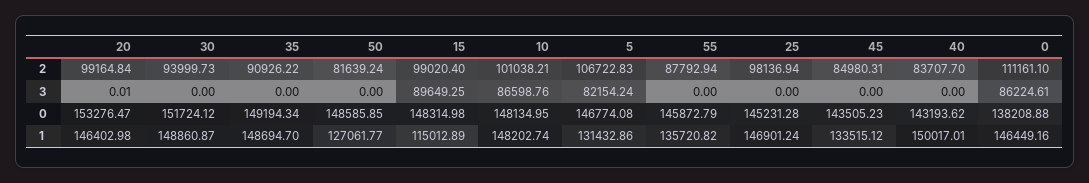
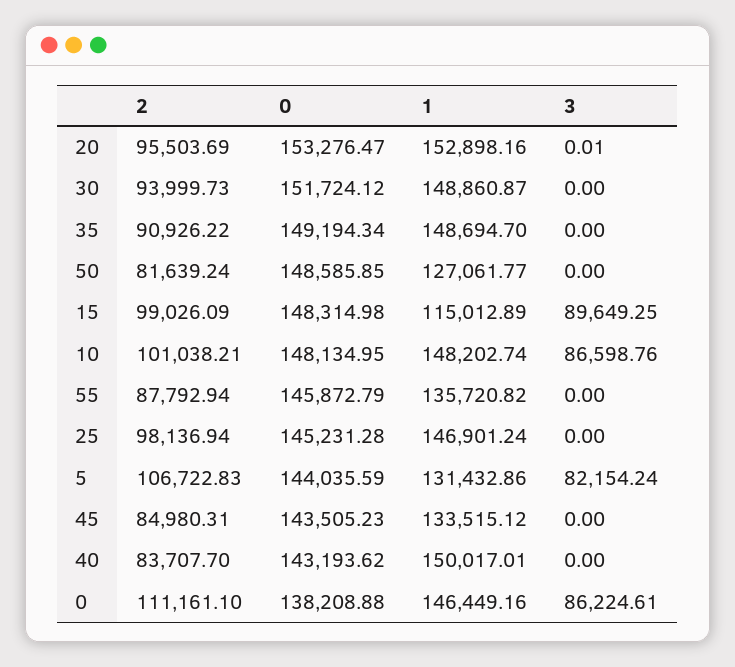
  {
    "20": {
-     "2": 99164.84,
+     "2": 95503.69,
      "3": 0.01,
      "0": 153276.47,
-     "1": 146402.98
+     "1": 152898.16
    },
    "30": {
      "2": 93999.73,
      "3": 0,
      "0": 151724.12,
      "1": 148860.87
    },
    "35": {
      "2": 90926.22,
      "3": 0,
      "0": 149194.34,
      "1": 148694.7
    },
    "50": {
      "2": 81639.24,
      "3": 0,
      "0": 148585.85,
      "1": 127061.77
    },
    "15": {
-     "2": 99020.4,
+     "2": 99026.09,
      "3": 89649.25,
      "0": 148314.98,
      "1": 115012.89
    },
    "10": {
      "2": 101038.21,
      "3": 86598.76,
      "0": 148134.95,
      "1": 148202.74
    },
    "5": {
      "2": 106722.83,
      "3": 82154.24,
-     "0": 146774.08,
+     "0": 144035.59,
      "1": 131432.86
    },
    "55": {
      "2": 87792.94,
      "3": 0,
      "0": 145872.79,
      "1": 135720.82
    },
    "25": {
      "2": 98136.94,
      "3": 0,
      "0": 145231.28,
      "1": 146901.24
    },
    "45": {
      "2": 84980.31,
      "3": 0,
      "0": 143505.23,
      "1": 133515.12
    },
    "40": {
      "2": 83707.7,
      "3": 0,
      "0": 143193.62,
      "1": 150017.01
    },
    "0": {
      "2": 111161.1,
      "3": 86224.61,
      "0": 138208.88,
      "1": 146449.16
    }
  }

